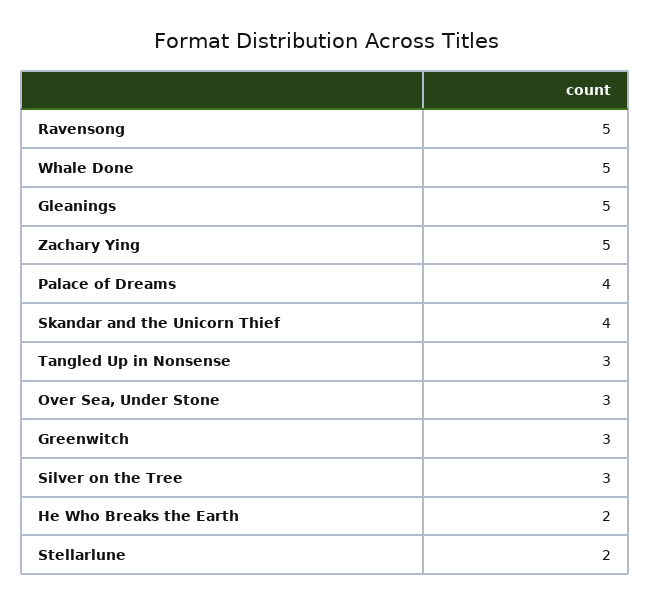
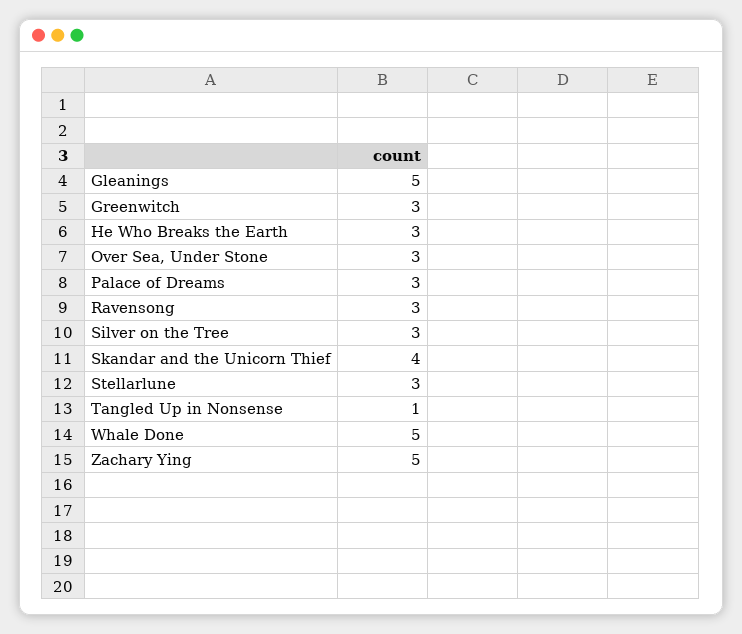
  {
-   "Ravensong": 5,
+   "Ravensong": 3,
    "Whale Done": 5,
    "Gleanings": 5,
    "Zachary Ying": 5,
-   "Palace of Dreams": 4,
+   "Palace of Dreams": 3,
    "Skandar and the Unicorn Thief": 4,
-   "Tangled Up in Nonsense": 3,
+   "Tangled Up in Nonsense": 1,
    "Over Sea, Under Stone": 3,
    "Greenwitch": 3,
    "Silver on the Tree": 3,
-   "He Who Breaks the Earth": 2,
+   "He Who Breaks the Earth": 3,
-   "Stellarlune": 2
+   "Stellarlune": 3
  }

